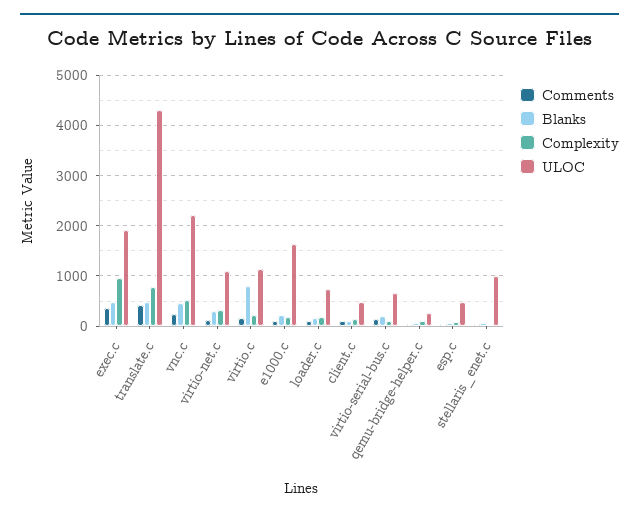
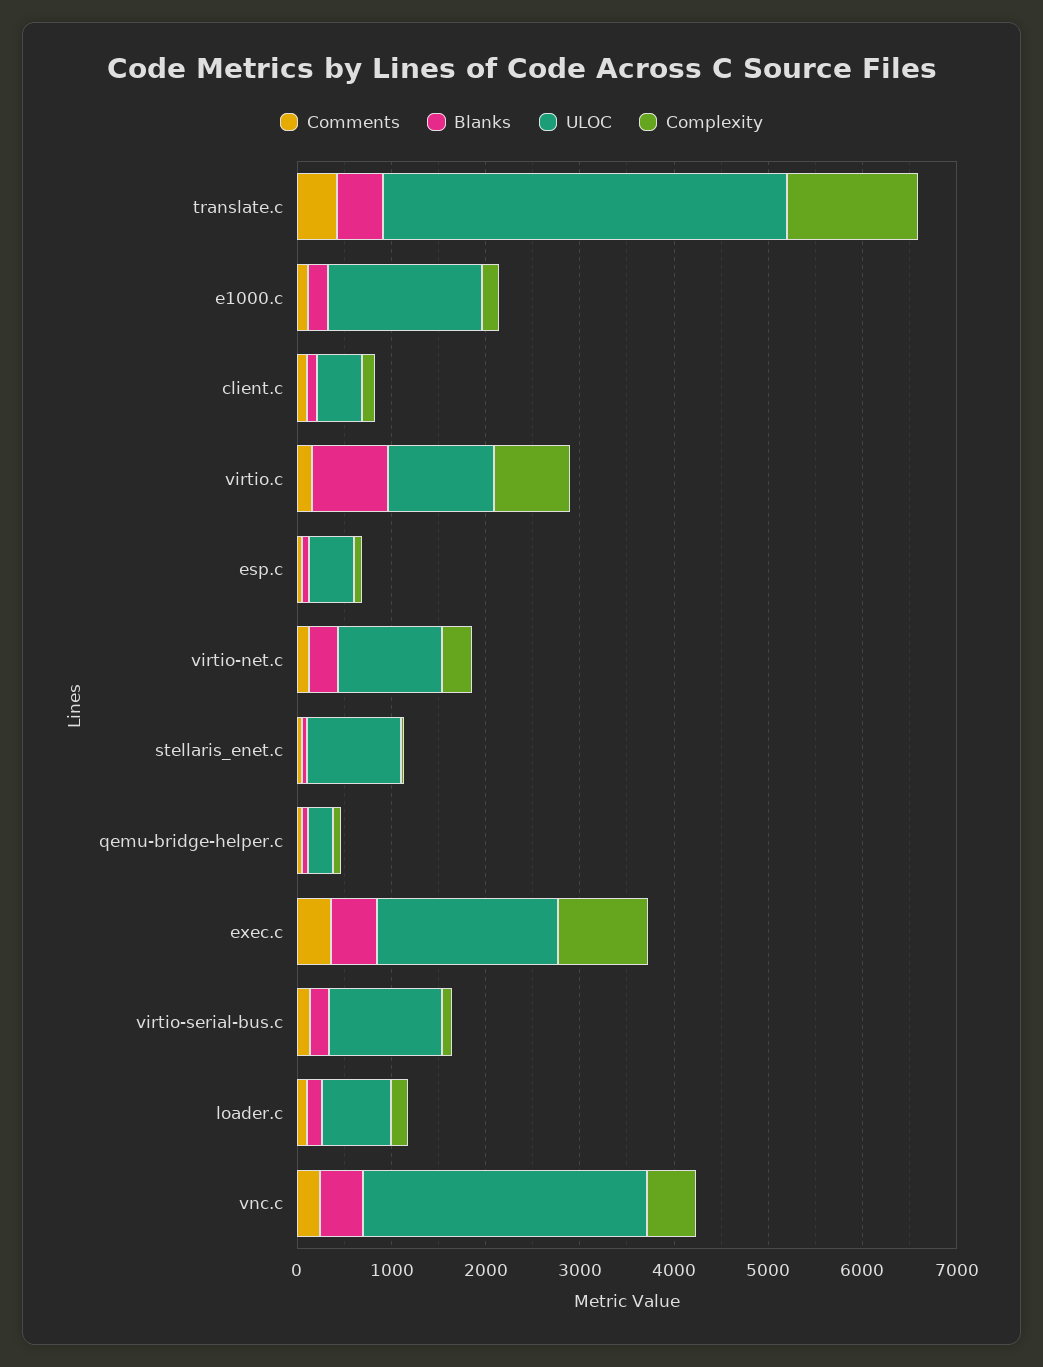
  {
    "Comments": {
      "exec.c": 400,
      "translate.c": 400,
      "vnc.c": 200,
      "virtio-net.c": 200,
      "virtio.c": 200,
      "e1000.c": 200,
      "loader.c": 200,
      "client.c": 200,
      "virtio-serial-bus.c": 200,
      "qemu-bridge-helper.c": 0,
      "esp.c": 0,
      "stellaris_enet.c": 0
    },
    "Blanks": {
      "exec.c": 400,
      "translate.c": 400,
      "vnc.c": 400,
      "virtio-net.c": 400,
      "virtio.c": 800,
      "e1000.c": 200,
      "loader.c": 200,
      "client.c": 200,
      "virtio-serial-bus.c": 200,
      "qemu-bridge-helper.c": 0,
      "esp.c": 0,
      "stellaris_enet.c": 0
    },
    "Complexity": {
      "exec.c": 1000,
-     "translate.c": 800,
+     "translate.c": 1400,
      "vnc.c": 600,
      "virtio-net.c": 400,
-     "virtio.c": 200,
+     "virtio.c": 800,
      "e1000.c": 200,
      "loader.c": 200,
      "client.c": 200,
      "virtio-serial-bus.c": 200,
      "qemu-bridge-helper.c": 0,
      "esp.c": 0,
      "stellaris_enet.c": 0
    },
    "ULOC": {
      "exec.c": 2000,
      "translate.c": 4200,
-     "vnc.c": 2200,
+     "vnc.c": 3000,
      "virtio-net.c": 1200,
      "virtio.c": 1200,
      "e1000.c": 1600,
      "loader.c": 800,
      "client.c": 400,
-     "virtio-serial-bus.c": 600,
+     "virtio-serial-bus.c": 1200,
      "qemu-bridge-helper.c": 200,
      "esp.c": 400,
      "stellaris_enet.c": 1000
    }
  }

